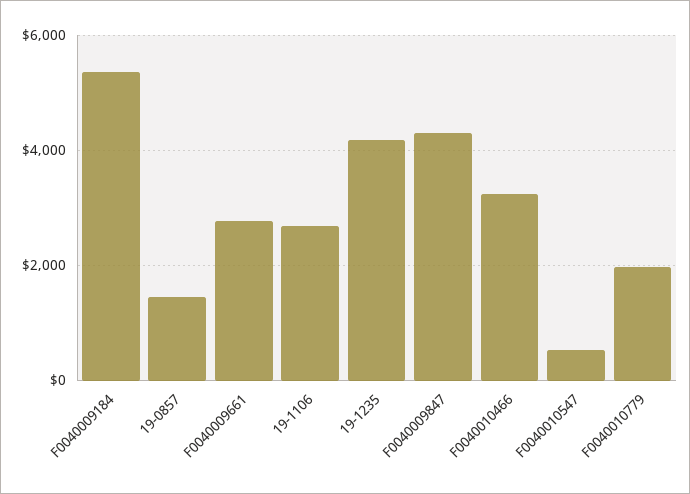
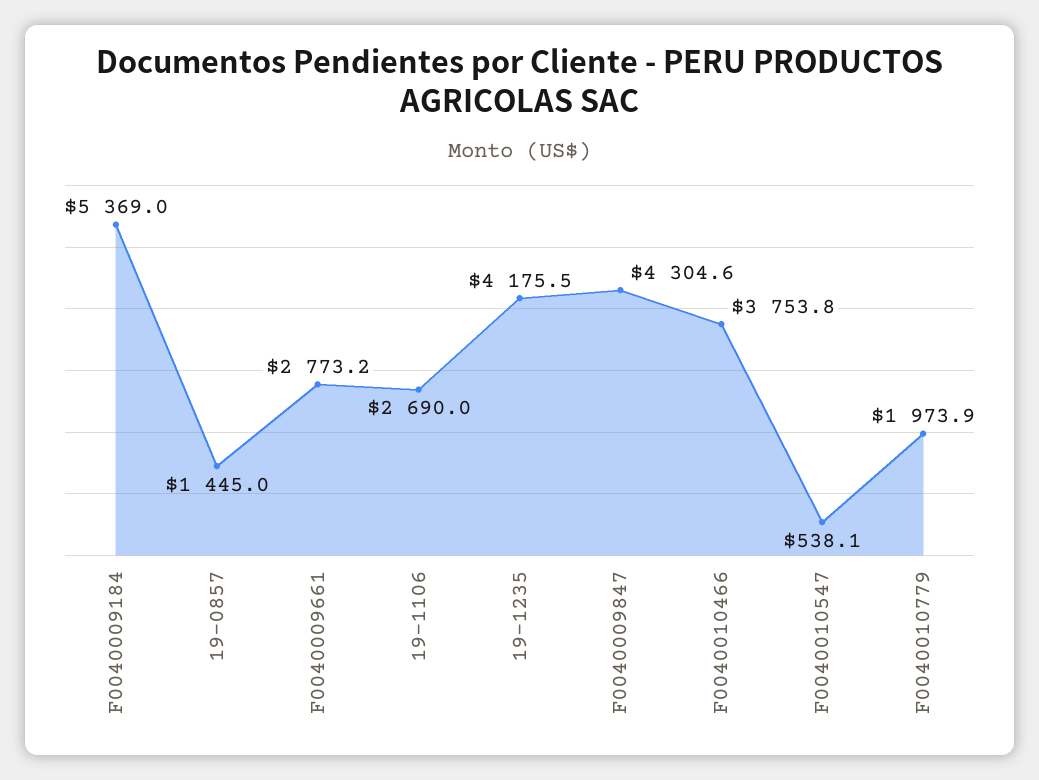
  {
    "F0040009184": 5369,
    "19-0857": 1445,
    "F0040009661": 2773.2,
    "19-1106": 2690,
    "19-1235": 4175.5,
    "F0040009847": 4304.6,
-   "F0040010466": 3200,
+   "F0040010466": 3753.8,
    "F0040010547": 538.1,
    "F0040010779": 1973.9
  }

